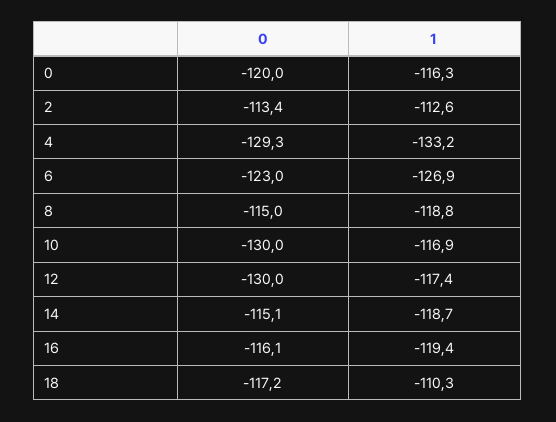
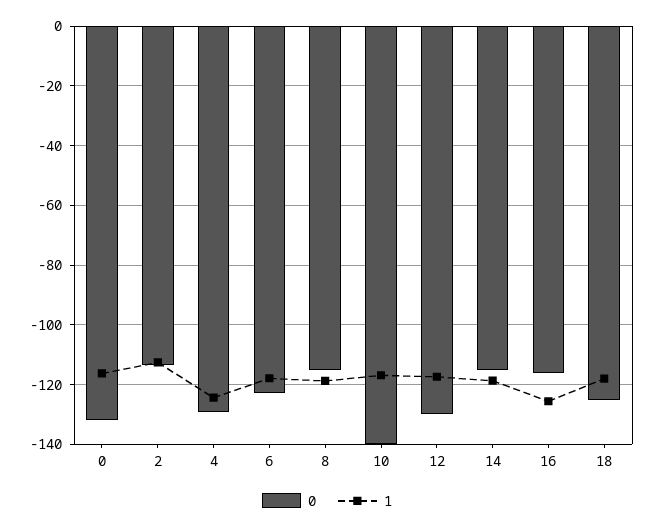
  {
    "0": {
-     "0": -120,
+     "0": -132.5,
      "2": -113.4,
      "4": -129.3,
      "6": -123,
      "8": -115,
-     "10": -130,
+     "10": -140,
      "12": -130,
      "14": -115.1,
      "16": -116.1,
-     "18": -117.2
+     "18": -125
    },
    "1": {
      "0": -116.3,
      "2": -112.6,
-     "4": -133.2,
+     "4": -125,
-     "6": -126.9,
+     "6": -117.5,
      "8": -118.8,
      "10": -116.9,
      "12": -117.4,
      "14": -118.7,
-     "16": -119.4,
+     "16": -125,
-     "18": -110.3
+     "18": -117.5
    }
  }

